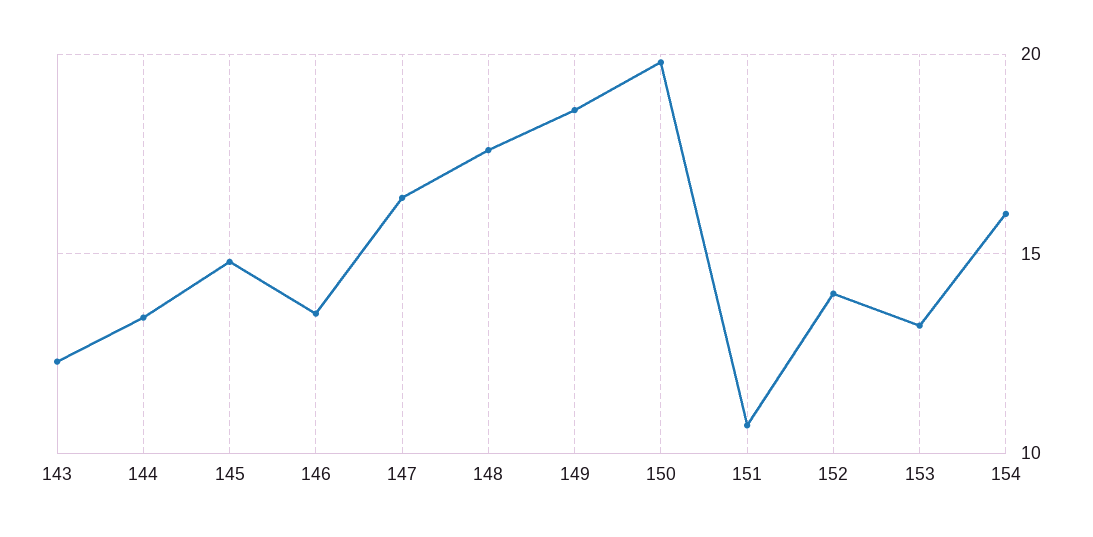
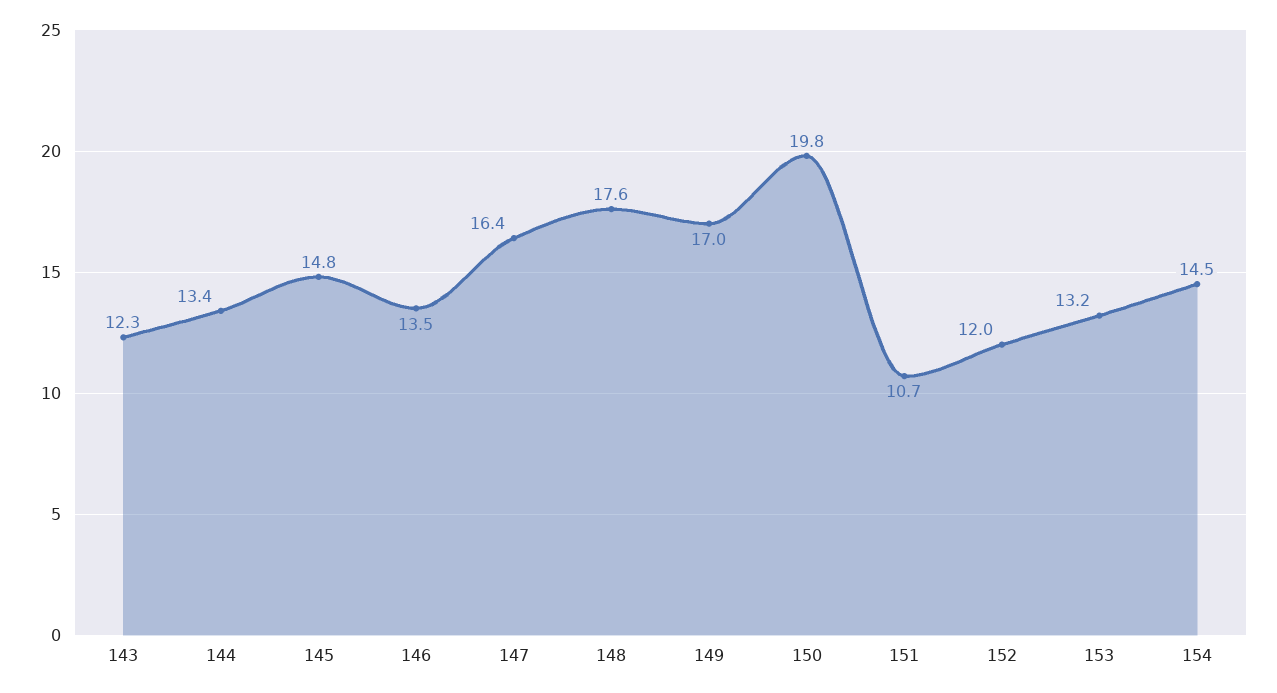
  {
    "143": 12.3,
    "144": 13.4,
    "145": 14.8,
    "146": 13.5,
    "147": 16.4,
    "148": 17.6,
-   "149": 18.5,
+   "149": 17,
    "150": 19.8,
    "151": 10.7,
-   "152": 14,
+   "152": 12,
    "153": 13.2,
-   "154": 16
+   "154": 14.5
  }

